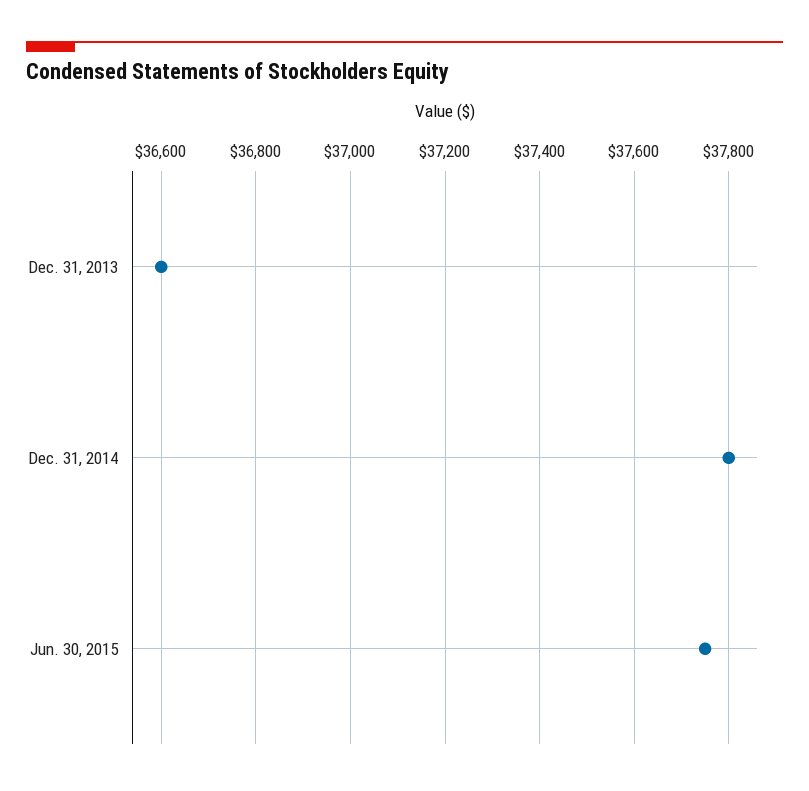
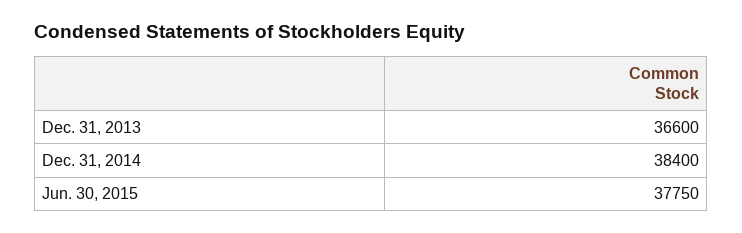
  {
    "Dec. 31, 2013": 36600,
-   "Dec. 31, 2014": 37800,
+   "Dec. 31, 2014": 38400,
    "Jun. 30, 2015": 37750
  }

